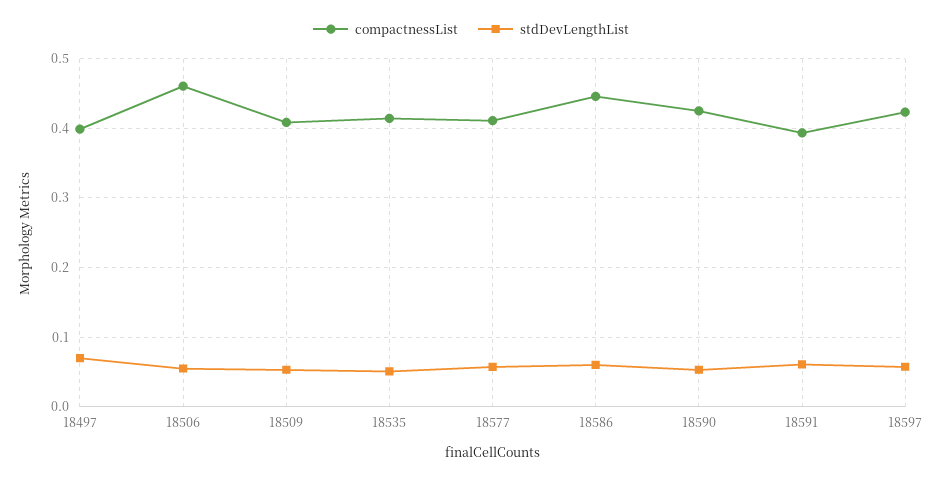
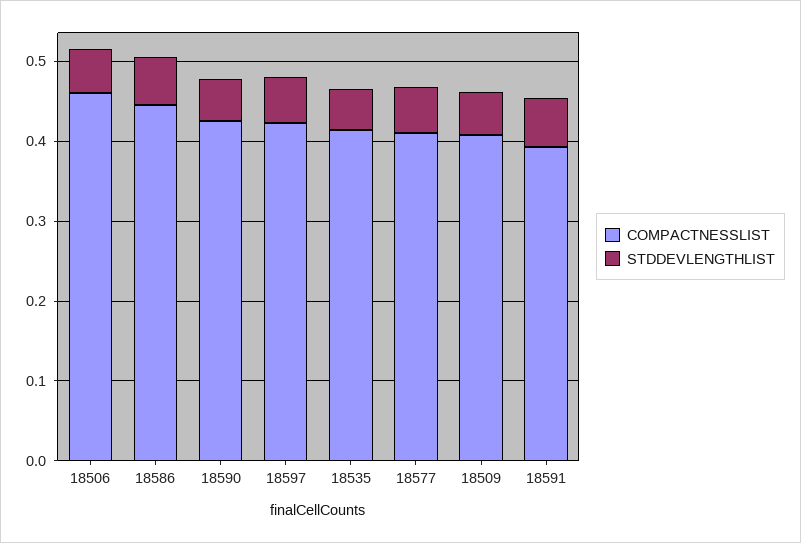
  {
    "compactnessList": {
-     "18497": 0.4,
      "18506": 0.46,
      "18509": 0.41,
      "18535": 0.41,
      "18577": 0.41,
      "18586": 0.45,
      "18590": 0.42,
      "18591": 0.39,
      "18597": 0.42
    },
    "stdDevLengthList": {
-     "18497": 0.07,
      "18506": 0.06,
      "18509": 0.05,
      "18535": 0.05,
      "18577": 0.06,
      "18586": 0.06,
      "18590": 0.05,
      "18591": 0.06,
      "18597": 0.06
    }
  }

